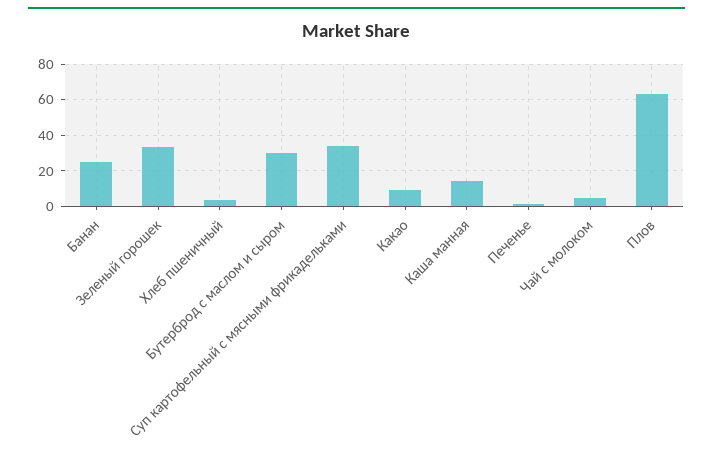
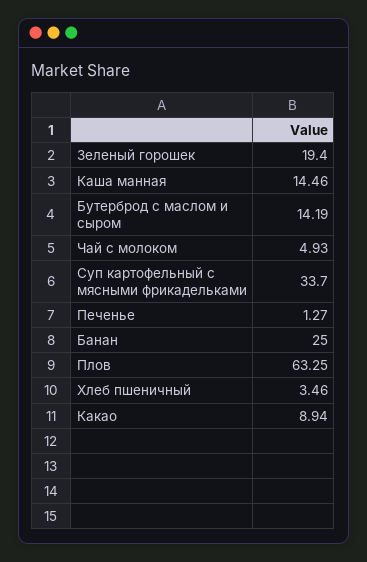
  {
    "Банан": 25,
-   "Зеленый горошек": 35,
+   "Зеленый горошек": 19.4,
    "Хлеб пшеничный": 3.46,
-   "Бутерброд с маслом и сыром": 30,
+   "Бутерброд с маслом и сыром": 14.19,
    "Суп картофельный с мясными фрикадельками": 33.7,
    "Какао": 8.94,
    "Каша манная": 14.46,
    "Печенье": 1.27,
    "Чай с молоком": 4.93,
    "Плов": 63.25
  }

